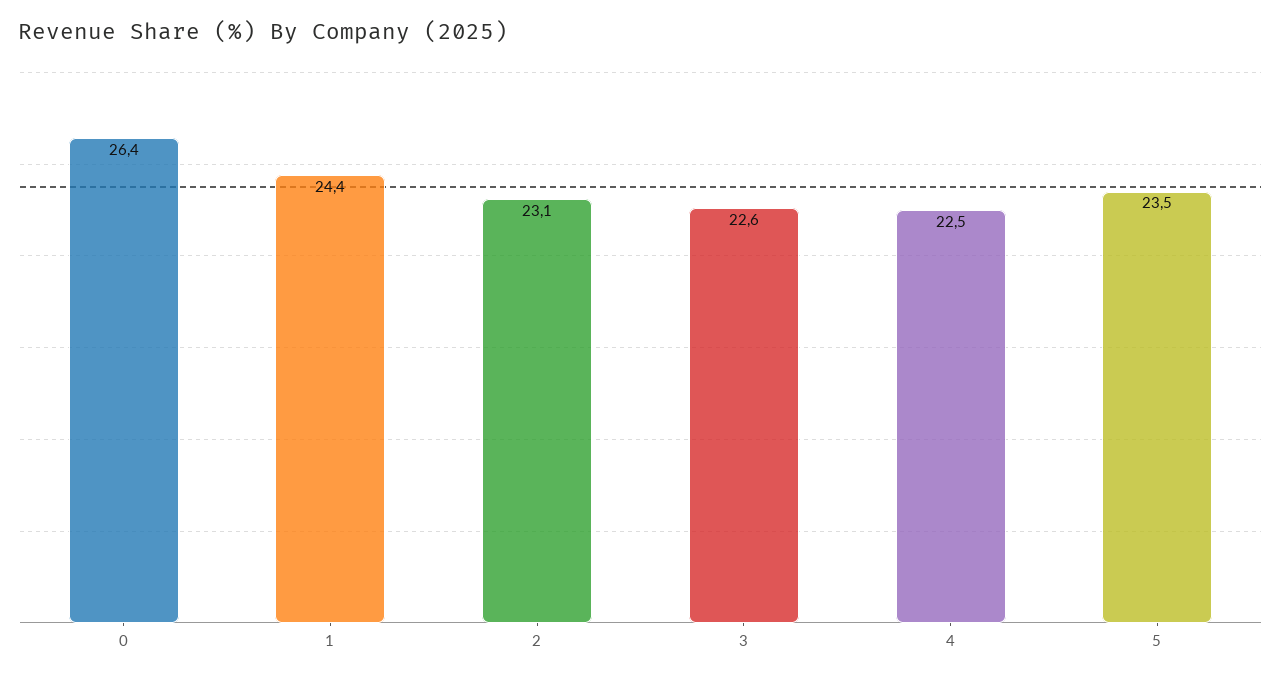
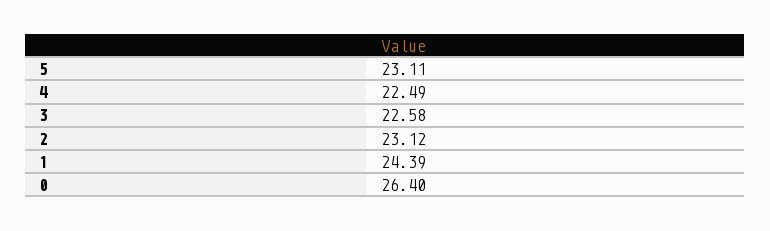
  {
    "0": 26.4,
    "1": 24.39,
    "2": 23.12,
    "3": 22.58,
    "4": 22.49,
-   "5": 23.5
+   "5": 23.11
  }

